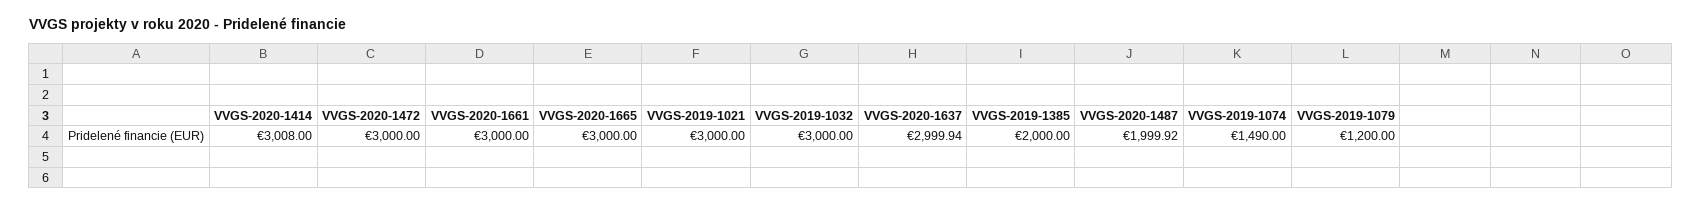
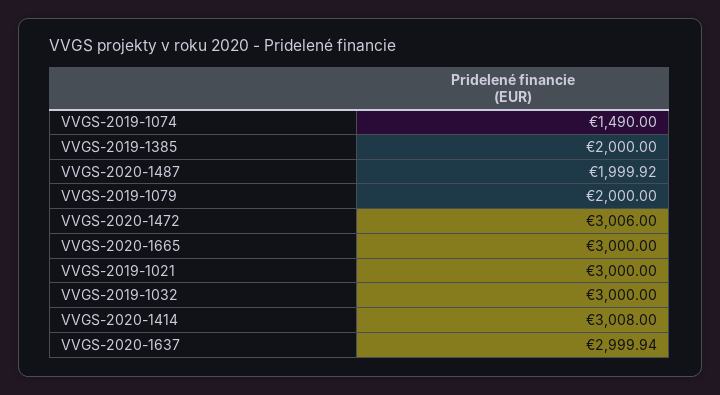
  {
    "VVGS-2020-1414": 3008,
-   "VVGS-2020-1472": 3000,
+   "VVGS-2020-1472": 3006,
-   "VVGS-2020-1661": 3000,
    "VVGS-2020-1665": 3000,
    "VVGS-2019-1021": 3000,
    "VVGS-2019-1032": 3000,
    "VVGS-2020-1637": 2999.94,
    "VVGS-2019-1385": 2000,
    "VVGS-2020-1487": 1999.92,
    "VVGS-2019-1074": 1490,
-   "VVGS-2019-1079": 1200
+   "VVGS-2019-1079": 2000
  }

